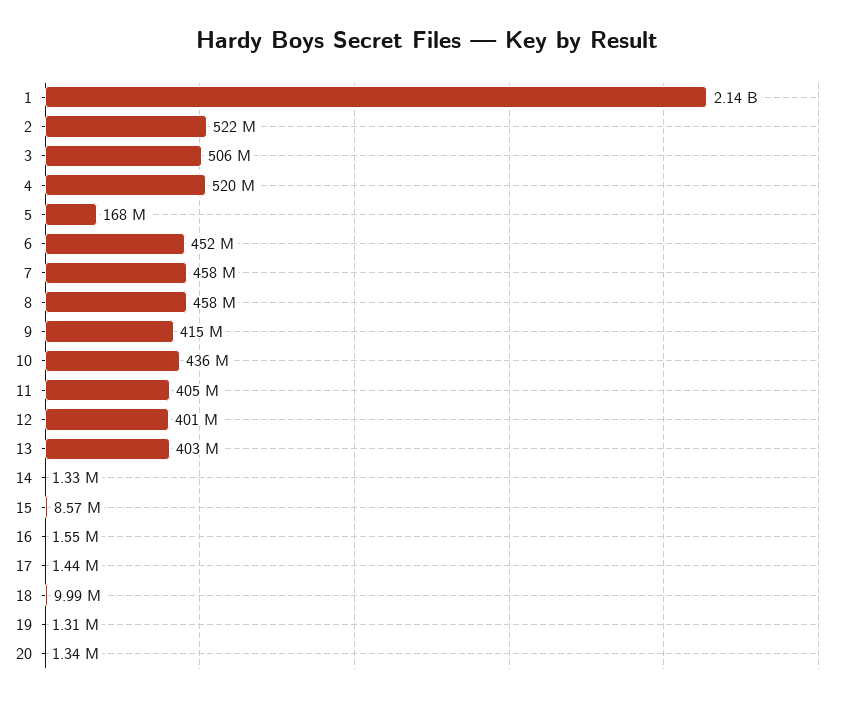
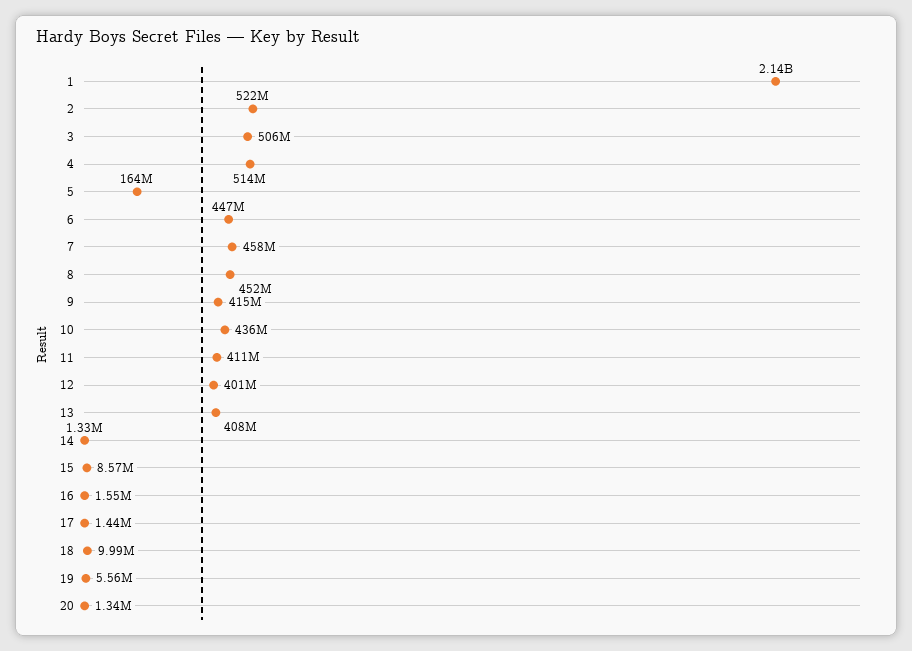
  {
    "1": 2140000000,
    "2": 522000000,
    "3": 506000000,
-   "4": 520000000,
+   "4": 514000000,
-   "5": 168000000,
+   "5": 164000000,
-   "6": 452000000,
+   "6": 447000000,
    "7": 458000000,
-   "8": 458000000,
+   "8": 452000000,
    "9": 415000000,
    "10": 436000000,
-   "11": 405000000,
+   "11": 411000000,
    "12": 401000000,
-   "13": 403000000,
+   "13": 408000000,
    "14": 1330000,
    "15": 8570000,
    "16": 1550000,
    "17": 1440000,
    "18": 9990000,
-   "19": 1310000,
+   "19": 5560000,
    "20": 1340000
  }

